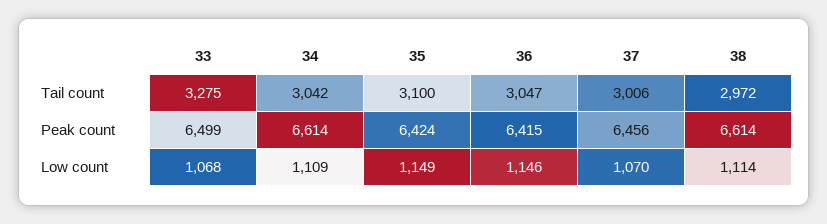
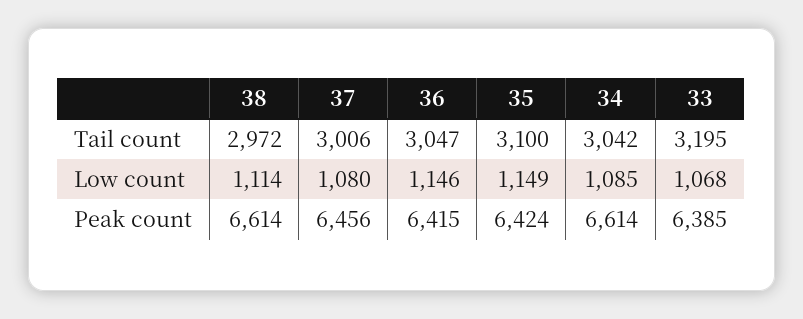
  {
    "33": {
-     "Tail count": 3275,
+     "Tail count": 3195,
-     "Peak count": 6499,
+     "Peak count": 6385,
      "Low count": 1068
    },
    "34": {
      "Tail count": 3042,
      "Peak count": 6614,
-     "Low count": 1109
+     "Low count": 1085
    },
    "35": {
      "Tail count": 3100,
      "Peak count": 6424,
      "Low count": 1149
    },
    "36": {
      "Tail count": 3047,
      "Peak count": 6415,
      "Low count": 1146
    },
    "37": {
      "Tail count": 3006,
      "Peak count": 6456,
-     "Low count": 1070
+     "Low count": 1080
    },
    "38": {
      "Tail count": 2972,
      "Peak count": 6614,
      "Low count": 1114
    }
  }

